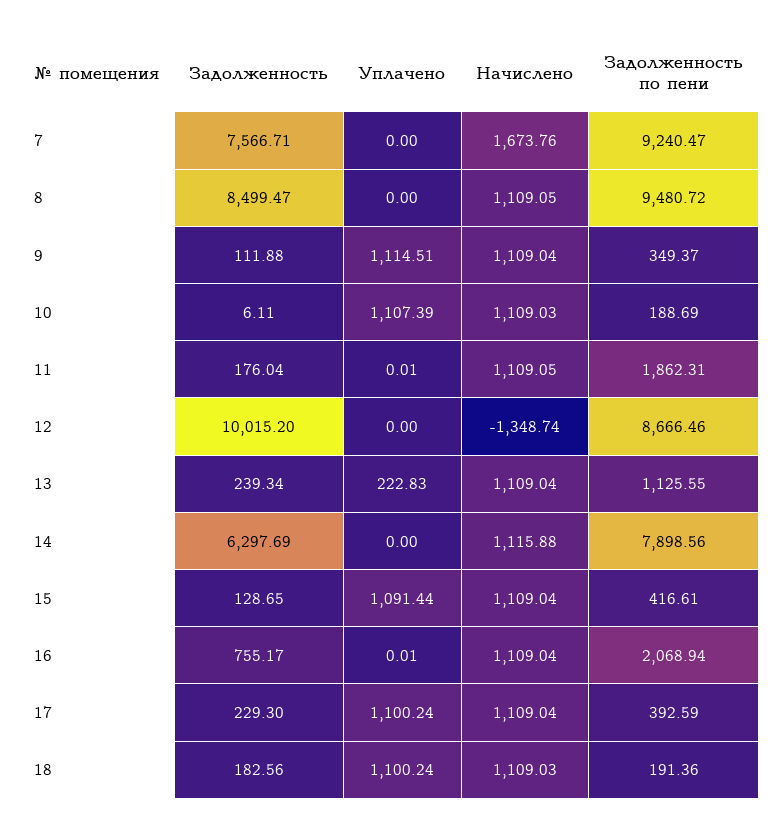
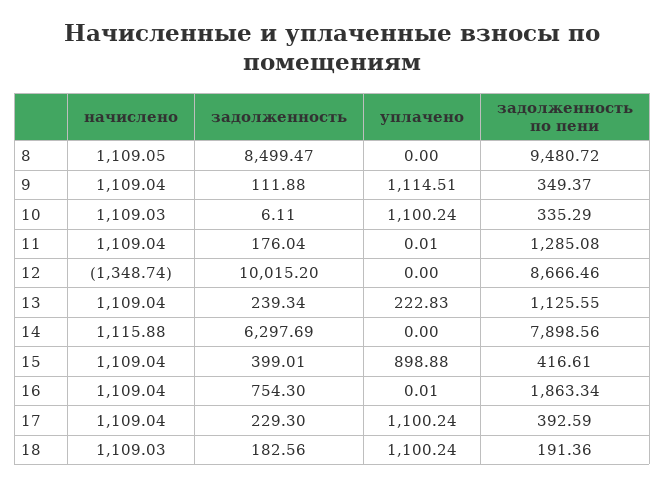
  {
    "Задолженность": {
-     "7": 7566.71,
      "8": 8499.47,
      "9": 111.88,
      "10": 6.11,
      "11": 176.04,
      "12": 10015.2,
      "13": 239.34,
      "14": 6297.69,
-     "15": 128.65,
+     "15": 399.01,
-     "16": 755.17,
+     "16": 754.3,
      "17": 229.3,
      "18": 182.56
    },
    "Уплачено": {
-     "7": 0,
      "8": 0,
      "9": 1114.51,
-     "10": 1107.39,
+     "10": 1100.24,
      "11": 0.01,
      "12": 0,
      "13": 222.83,
      "14": 0,
-     "15": 1091.44,
+     "15": 898.88,
      "16": 0.01,
      "17": 1100.24,
      "18": 1100.24
    },
    "Начислено": {
-     "7": 1673.76,
      "8": 1109.05,
      "9": 1109.04,
      "10": 1109.03,
-     "11": 1109.05,
+     "11": 1109.04,
      "12": -1348.74,
      "13": 1109.04,
      "14": 1115.88,
      "15": 1109.04,
      "16": 1109.04,
      "17": 1109.04,
      "18": 1109.03
    },
    "Задолженность по пени": {
-     "7": 9240.47,
      "8": 9480.72,
      "9": 349.37,
-     "10": 188.69,
+     "10": 335.29,
-     "11": 1862.31,
+     "11": 1285.08,
      "12": 8666.46,
      "13": 1125.55,
      "14": 7898.56,
      "15": 416.61,
-     "16": 2068.94,
+     "16": 1863.34,
      "17": 392.59,
      "18": 191.36
    }
  }

